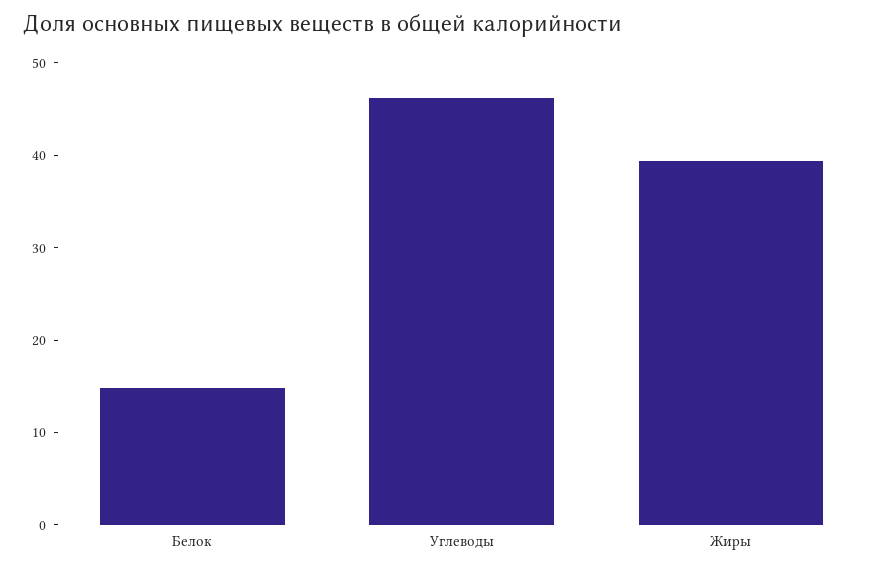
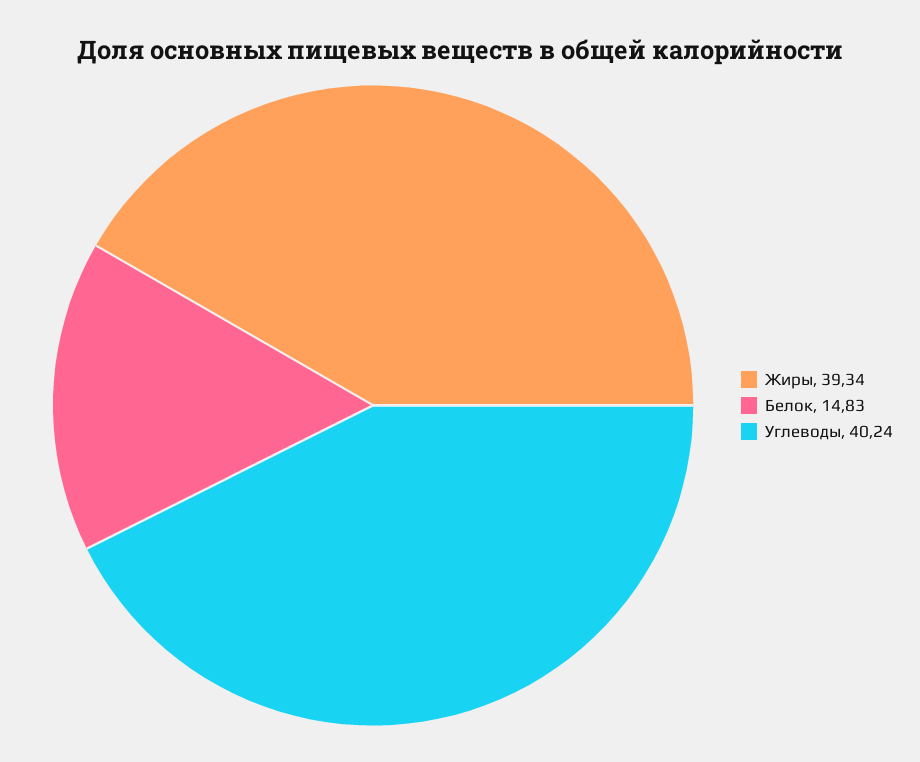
  {
    "Белок": 14.83,
-   "Углеводы": 46,
+   "Углеводы": 40.24,
    "Жиры": 39.34
  }

